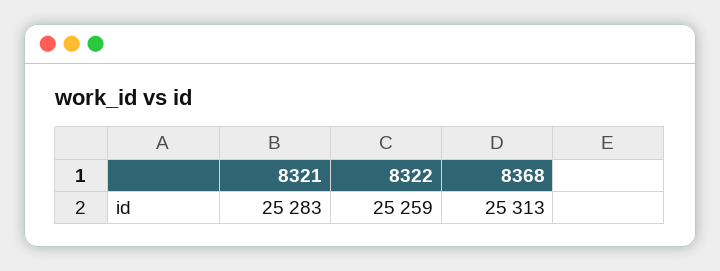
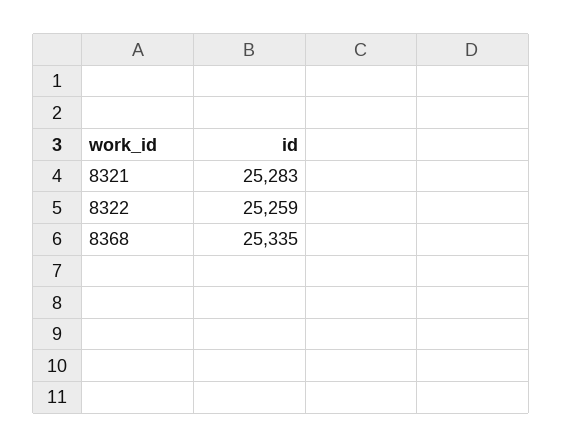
  {
    "8321": 25283,
    "8322": 25259,
-   "8368": 25313
+   "8368": 25335
  }

